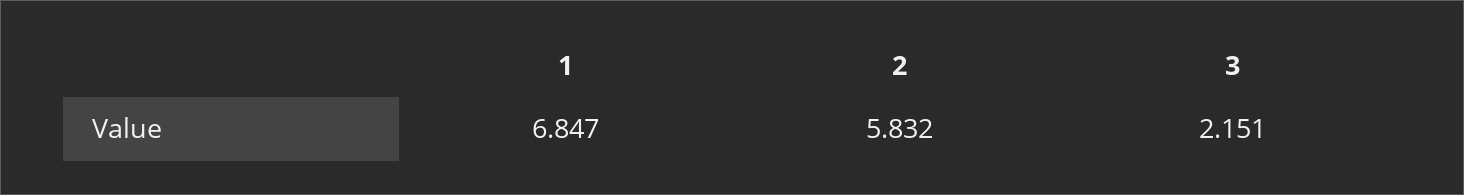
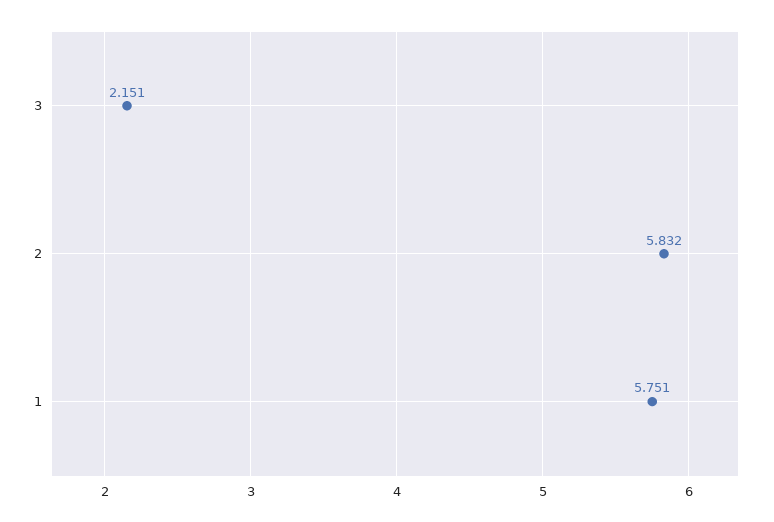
  {
-   "1": 6.847,
+   "1": 5.751,
    "2": 5.832,
    "3": 2.151
  }

